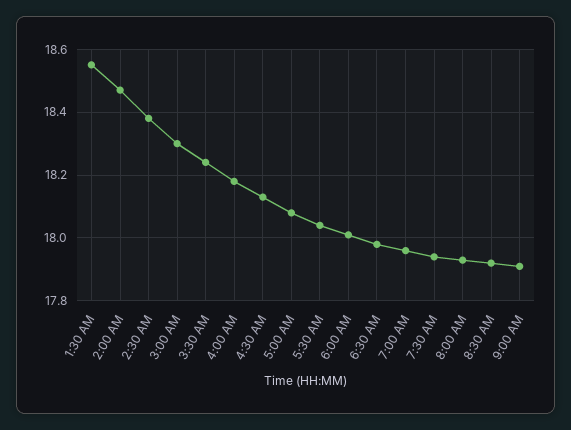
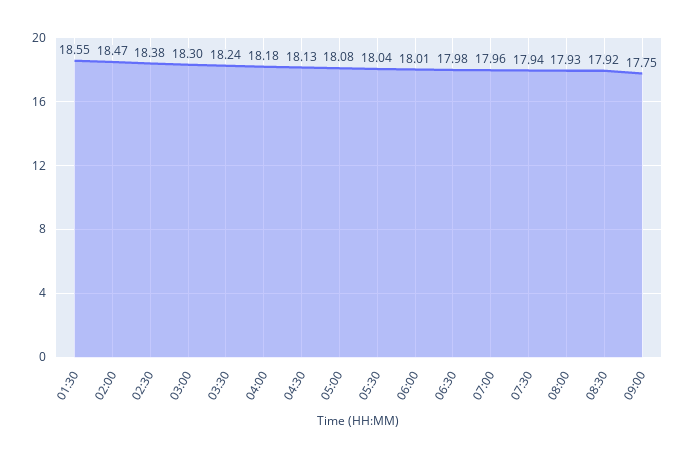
  {
    "1:30 AM": 18.55,
    "2:00 AM": 18.47,
    "2:30 AM": 18.38,
    "3:00 AM": 18.3,
    "3:30 AM": 18.24,
    "4:00 AM": 18.18,
    "4:30 AM": 18.13,
    "5:00 AM": 18.08,
    "5:30 AM": 18.04,
    "6:00 AM": 18.01,
    "6:30 AM": 17.98,
    "7:00 AM": 17.96,
    "7:30 AM": 17.94,
    "8:00 AM": 17.93,
    "8:30 AM": 17.92,
-   "9:00 AM": 17.9
+   "9:00 AM": 17.75
  }

